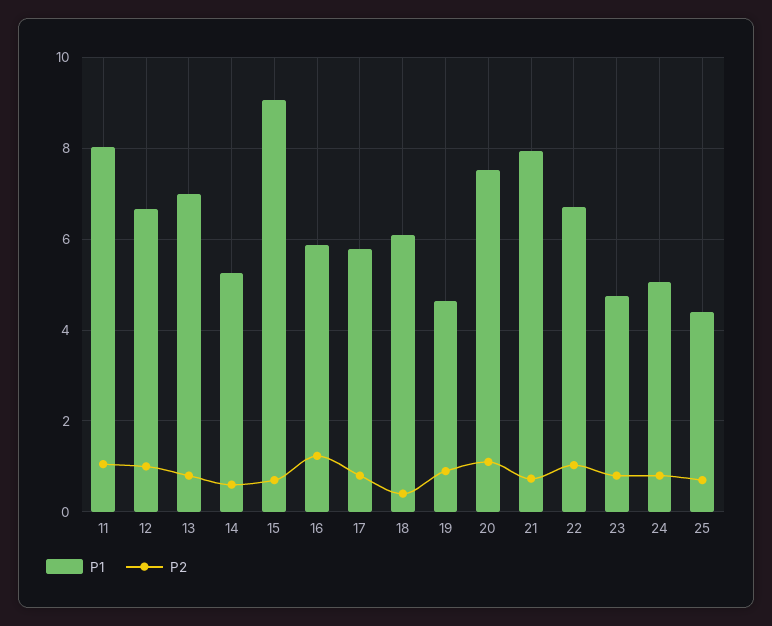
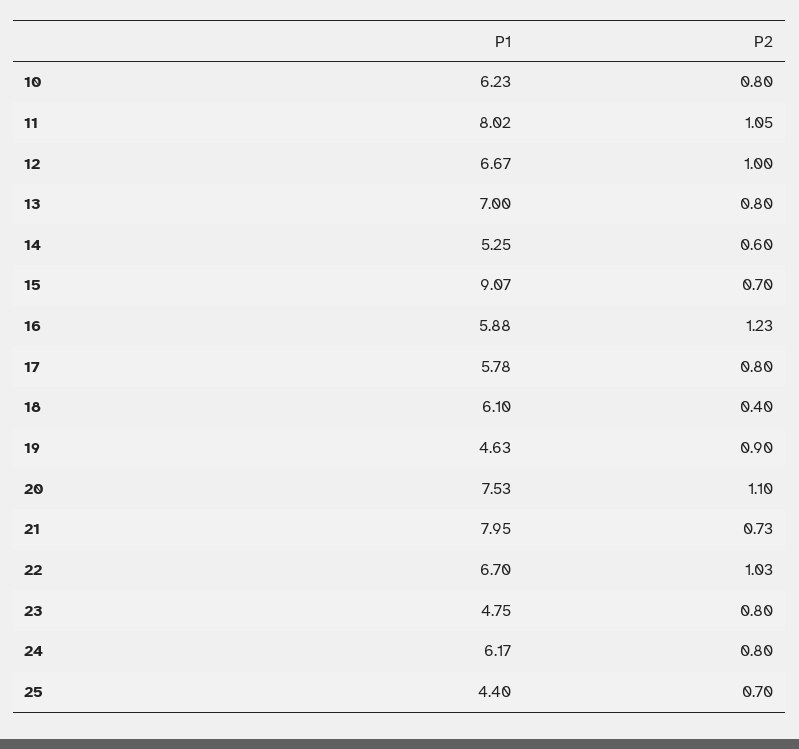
  {
    "P1": {
      "11": 8.02,
      "12": 6.67,
      "13": 7,
      "14": 5.25,
      "15": 9.07,
      "16": 5.88,
      "17": 5.78,
      "18": 6.1,
      "19": 4.63,
      "20": 7.53,
      "21": 7.95,
      "22": 6.7,
      "23": 4.75,
-     "24": 5,
+     "24": 6.17,
-     "25": 4.4
+     "25": 4.4,
+     "10": 6.23
    },
    "P2": {
      "11": 1.05,
      "12": 1,
      "13": 0.8,
      "14": 0.6,
      "15": 0.7,
      "16": 1.23,
      "17": 0.8,
      "18": 0.4,
      "19": 0.9,
      "20": 1.1,
      "21": 0.73,
      "22": 1.03,
      "23": 0.8,
      "24": 0.8,
-     "25": 0.7
+     "25": 0.7,
+     "10": 0.8
    }
  }

